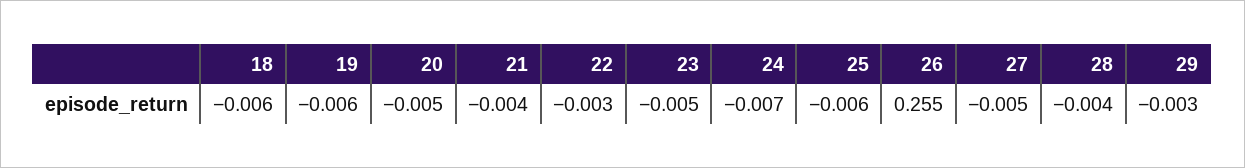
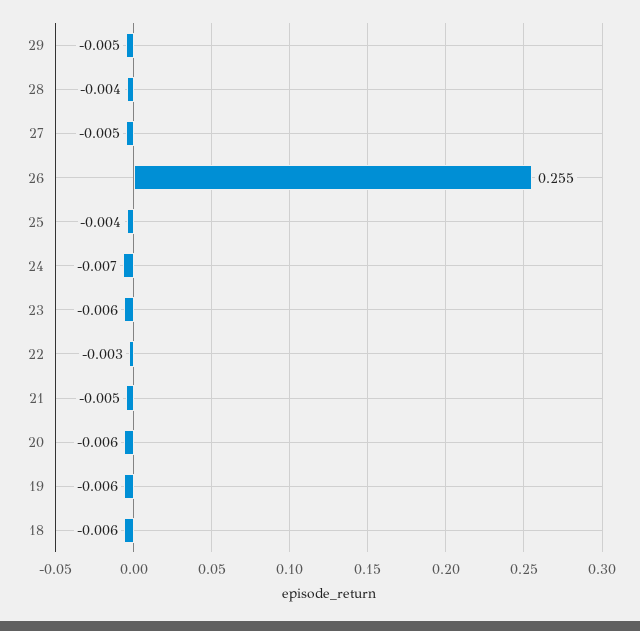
  {
    "18": -0.006,
    "19": -0.006,
-   "20": -0.005,
+   "20": -0.006,
-   "21": -0.004,
+   "21": -0.005,
    "22": -0.003,
-   "23": -0.005,
+   "23": -0.006,
    "24": -0.007,
-   "25": -0.006,
+   "25": -0.004,
    "26": 0.255,
    "27": -0.005,
    "28": -0.004,
-   "29": -0.003
+   "29": -0.005
  }

